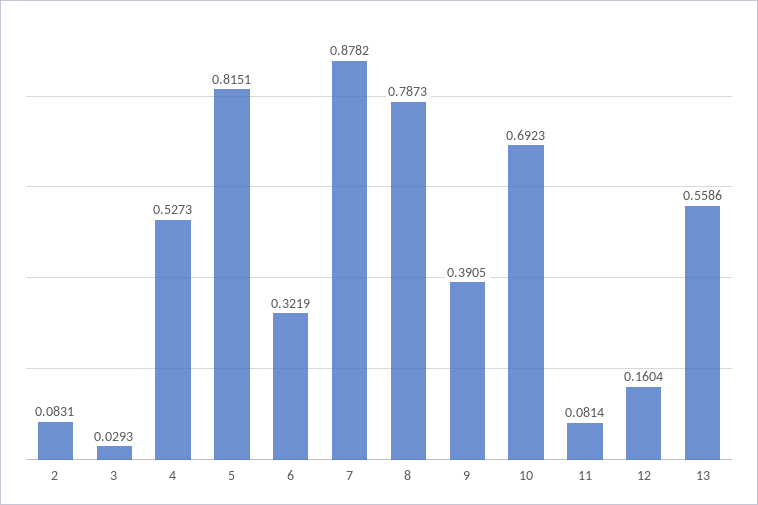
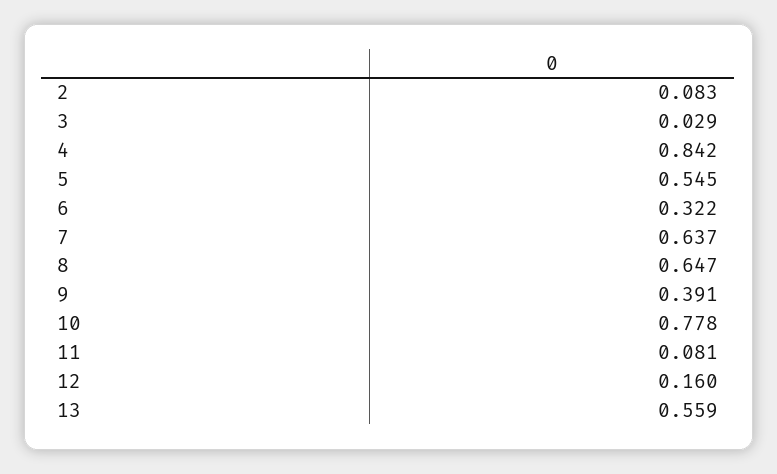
  {
    "2": 0.0831,
    "3": 0.0293,
-   "4": 0.5273,
+   "4": 0.842,
-   "5": 0.8151,
+   "5": 0.545,
    "6": 0.3219,
-   "7": 0.8782,
+   "7": 0.637,
-   "8": 0.7873,
+   "8": 0.647,
    "9": 0.3905,
-   "10": 0.6923,
+   "10": 0.778,
    "11": 0.0814,
    "12": 0.1604,
    "13": 0.5586
  }

